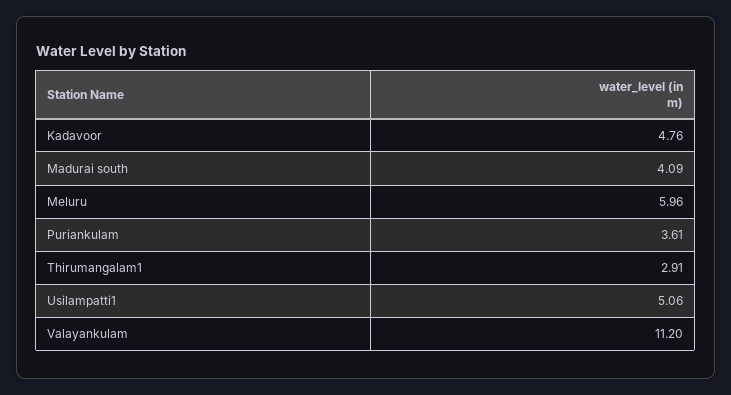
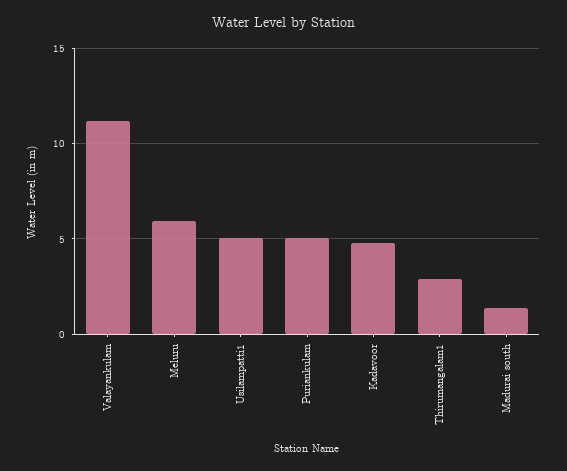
  {
    "Kadavoor": 4.76,
-   "Madurai south": 4.09,
+   "Madurai south": 1.5,
    "Meluru": 5.96,
-   "Puriankulam": 3.61,
+   "Puriankulam": 5,
    "Thirumangalam1": 2.91,
    "Usilampatti1": 5.06,
    "Valayankulam": 11.2
  }

